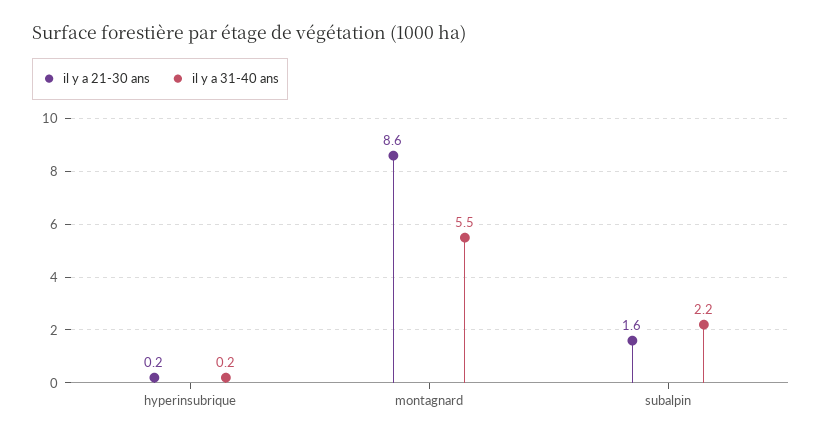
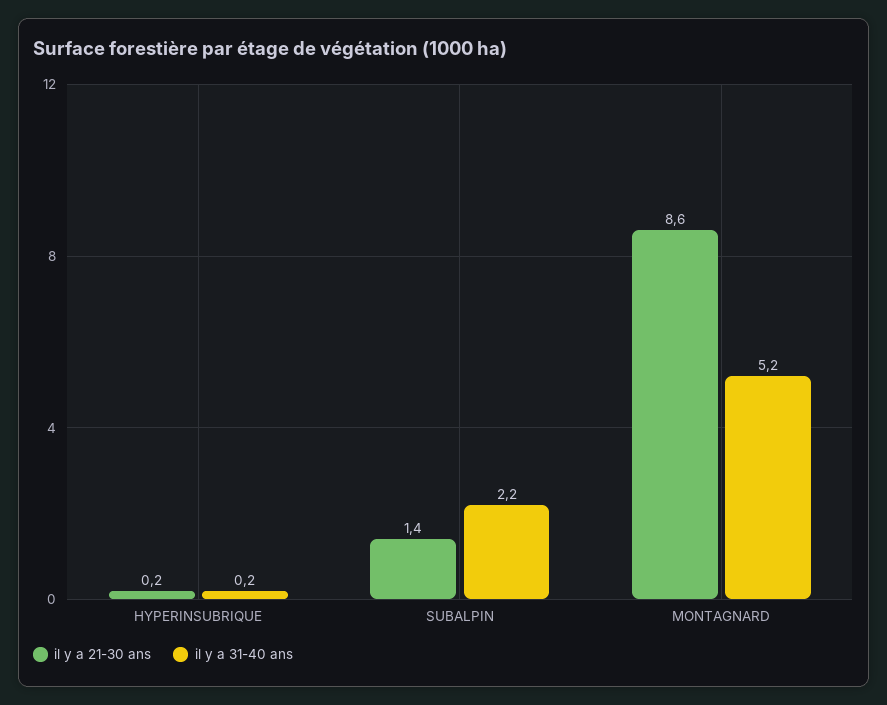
  {
    "il y a 21-30 ans": {
      "hyperinsubrique": 0.2,
      "montagnard": 8.6,
-     "subalpin": 1.6
+     "subalpin": 1.4
    },
    "il y a 31-40 ans": {
      "hyperinsubrique": 0.2,
-     "montagnard": 5.5,
+     "montagnard": 5.2,
      "subalpin": 2.2
    }
  }

